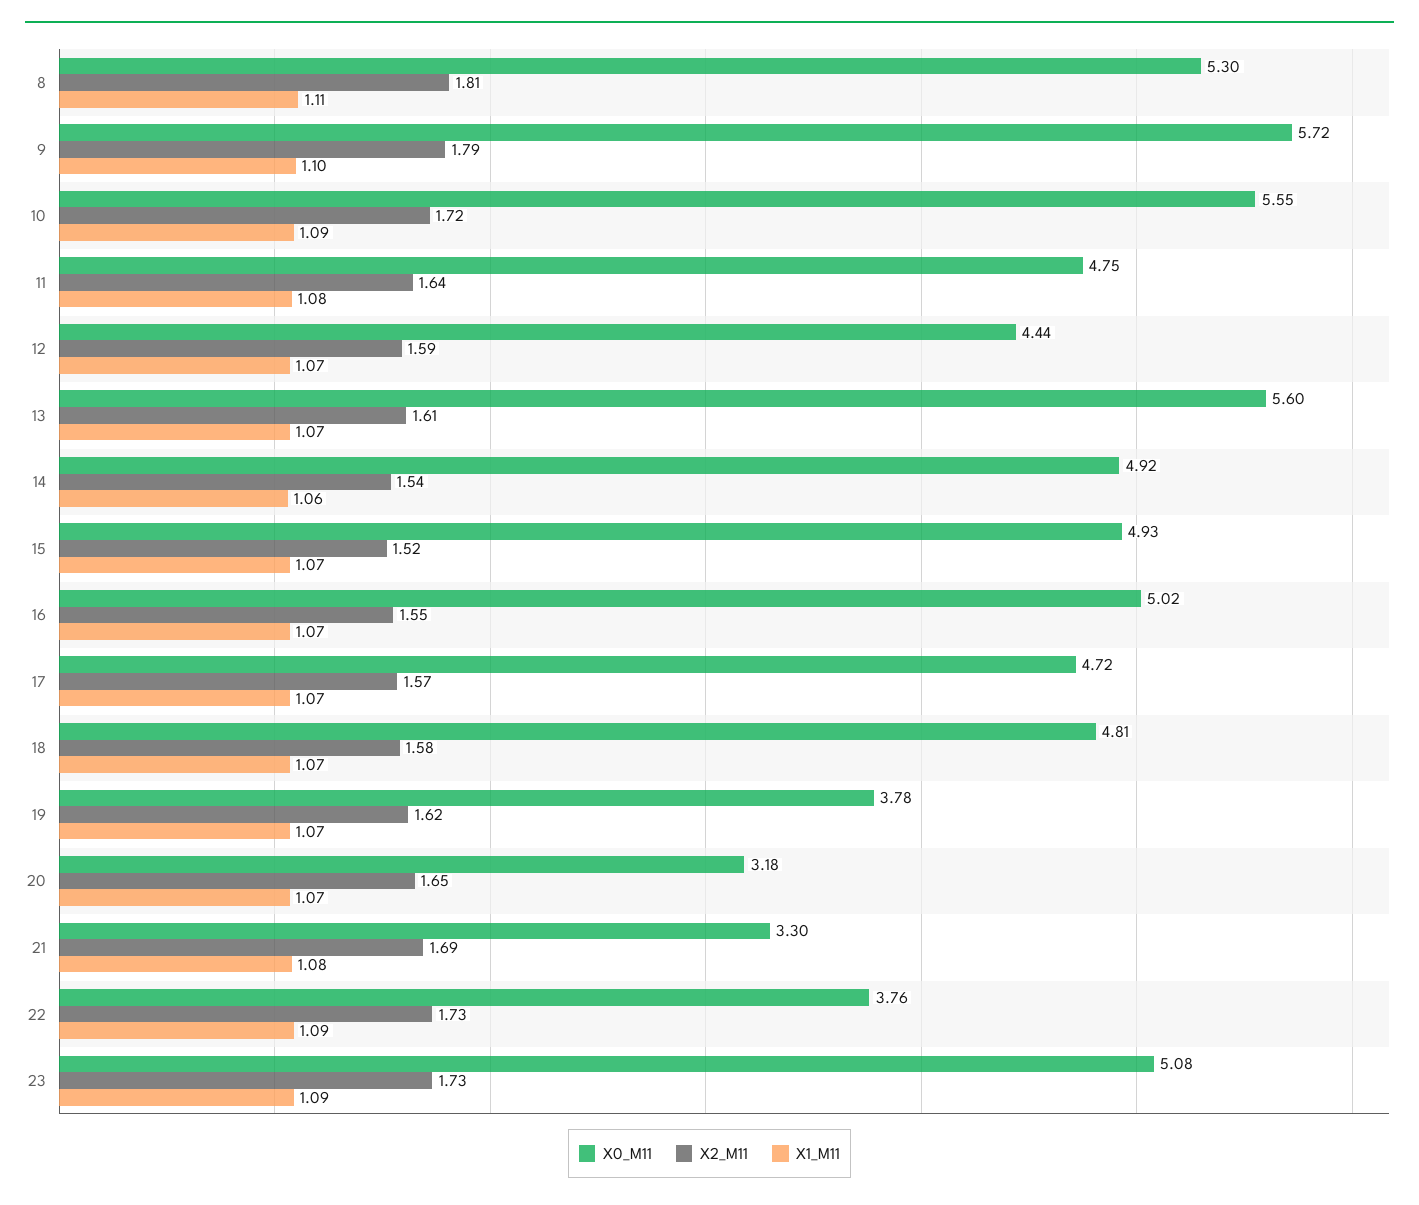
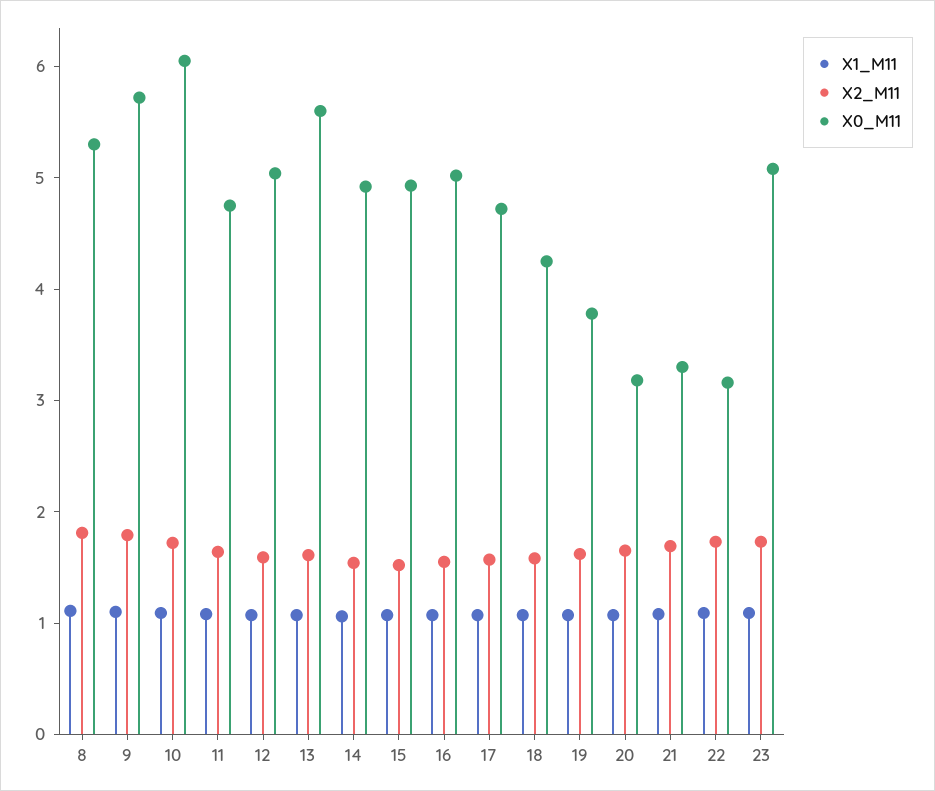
  {
    "X0_M11": {
      "8": 5.3,
      "9": 5.72,
-     "10": 5.55,
+     "10": 6,
      "11": 4.75,
-     "12": 4.44,
+     "12": 5,
      "13": 5.6,
      "14": 4.92,
      "15": 4.93,
      "16": 5.02,
      "17": 4.72,
-     "18": 4.81,
+     "18": 4.2,
      "19": 3.78,
      "20": 3.18,
      "21": 3.3,
-     "22": 3.76,
+     "22": 3.2,
      "23": 5.08
    },
    "X2_M11": {
      "8": 1.81,
      "9": 1.79,
      "10": 1.72,
      "11": 1.64,
      "12": 1.59,
      "13": 1.61,
      "14": 1.54,
      "15": 1.52,
      "16": 1.55,
      "17": 1.57,
      "18": 1.58,
      "19": 1.62,
      "20": 1.65,
      "21": 1.69,
      "22": 1.73,
      "23": 1.73
    },
    "X1_M11": {
      "8": 1.11,
      "9": 1.1,
      "10": 1.09,
      "11": 1.08,
      "12": 1.07,
      "13": 1.07,
      "14": 1.06,
      "15": 1.07,
      "16": 1.07,
      "17": 1.07,
      "18": 1.07,
      "19": 1.07,
      "20": 1.07,
      "21": 1.08,
      "22": 1.09,
      "23": 1.09
    }
  }

